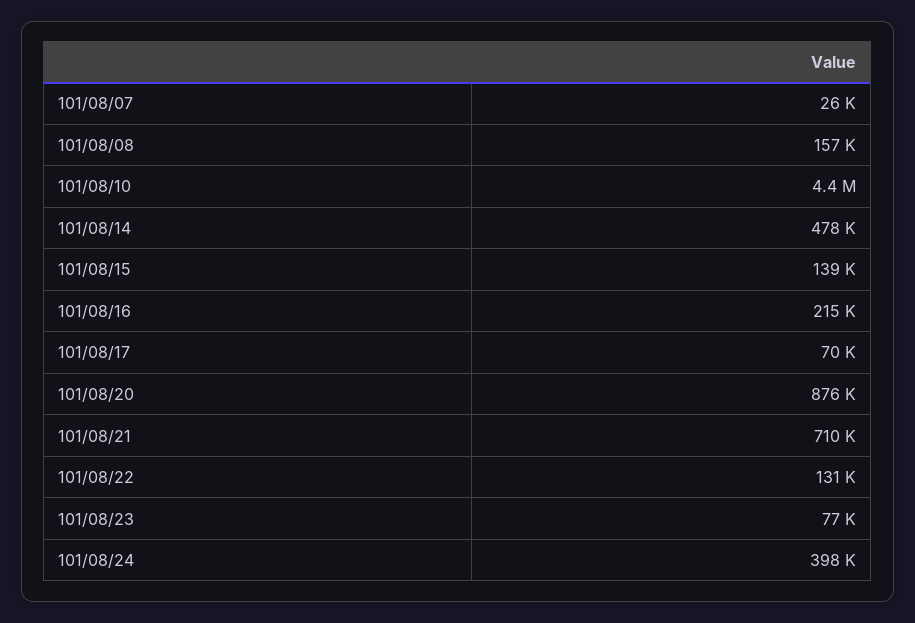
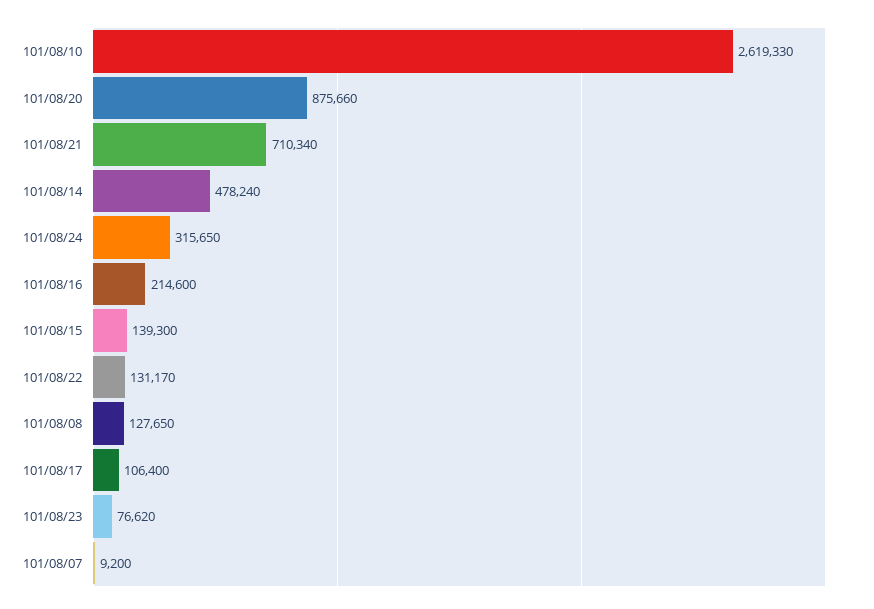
  {
-   "101/08/07": 26000,
+   "101/08/07": 9200,
-   "101/08/08": 157000,
+   "101/08/08": 127650,
-   "101/08/10": 4400000,
+   "101/08/10": 2619330,
    "101/08/14": 478240,
    "101/08/15": 139300,
    "101/08/16": 214600,
-   "101/08/17": 70000,
+   "101/08/17": 106400,
    "101/08/20": 875660,
    "101/08/21": 710340,
    "101/08/22": 131170,
    "101/08/23": 76620,
-   "101/08/24": 398000
+   "101/08/24": 315650
  }

